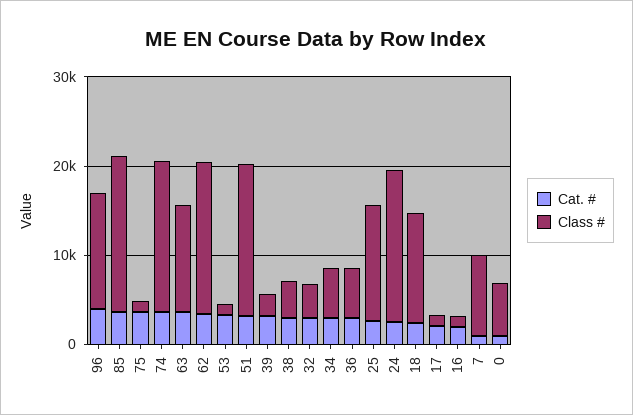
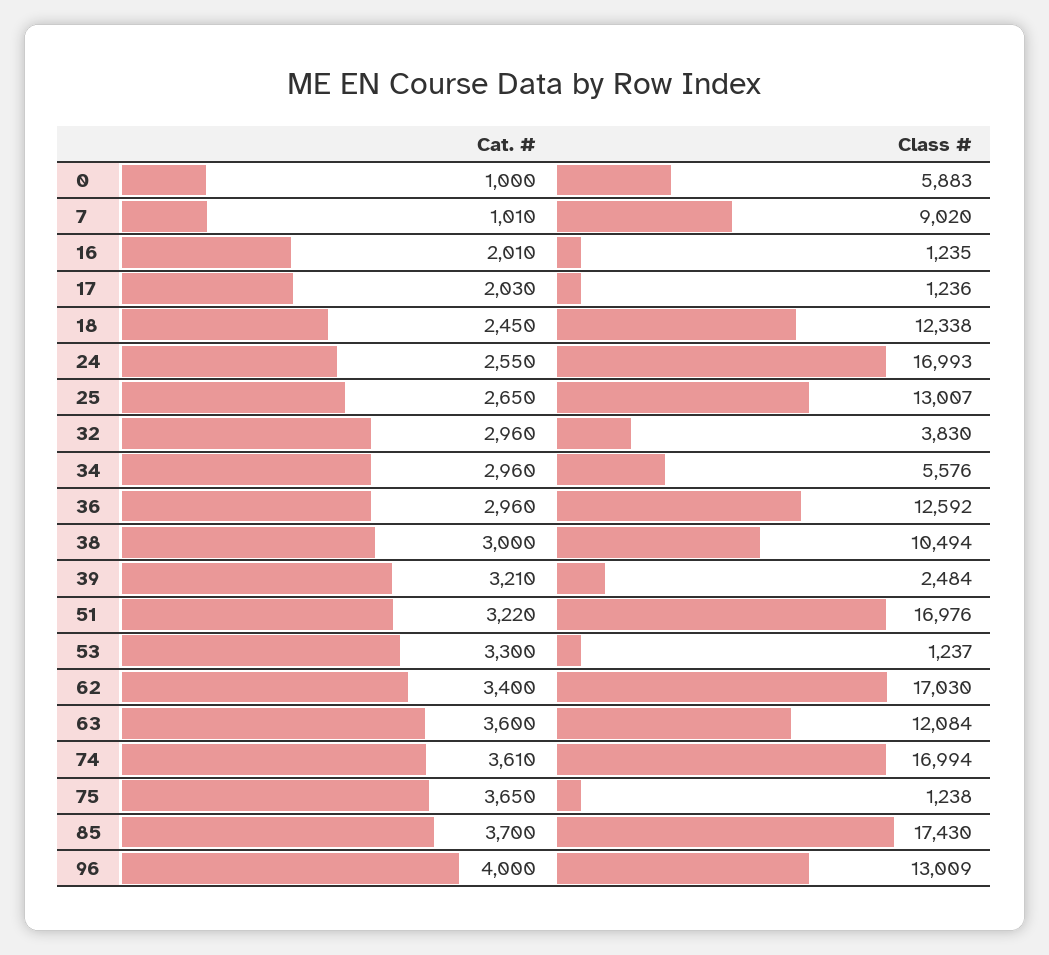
  {
    "Cat. #": {
      "96": 4000,
      "85": 3700,
      "75": 3650,
      "74": 3610,
      "63": 3600,
      "62": 3400,
      "53": 3300,
      "51": 3220,
      "39": 3210,
      "38": 3000,
      "32": 2960,
      "34": 2960,
      "36": 2960,
      "25": 2650,
      "24": 2550,
      "18": 2450,
      "17": 2030,
      "16": 2010,
      "7": 1010,
      "0": 1000
    },
    "Class #": {
      "96": 13009,
      "85": 17430,
      "75": 1238,
      "74": 16994,
      "63": 12084,
      "62": 17030,
      "53": 1237,
      "51": 16976,
      "39": 2484,
-     "38": 4000,
+     "38": 10494,
      "32": 3830,
      "34": 5576,
-     "36": 6000,
+     "36": 12592,
      "25": 13007,
      "24": 16993,
      "18": 12338,
      "17": 1236,
      "16": 1235,
      "7": 9020,
      "0": 5883
    }
  }

